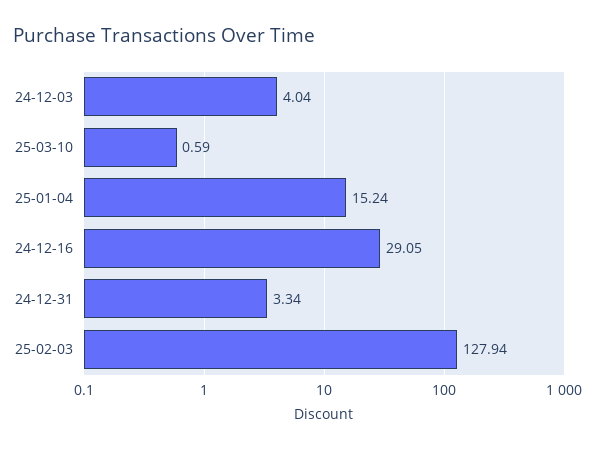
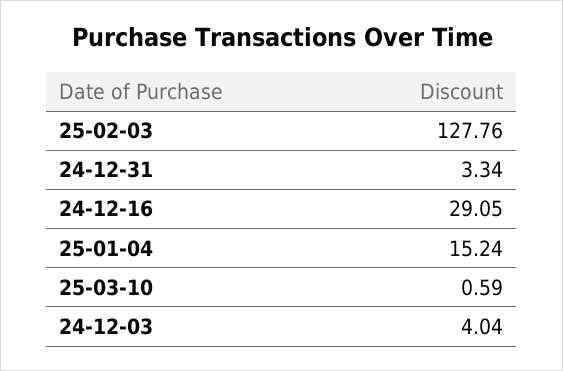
  {
    "24-12-03": 4.04,
    "25-03-10": 0.59,
    "25-01-04": 15.24,
    "24-12-16": 29.05,
    "24-12-31": 3.34,
-   "25-02-03": 127.94
+   "25-02-03": 127.76
  }

